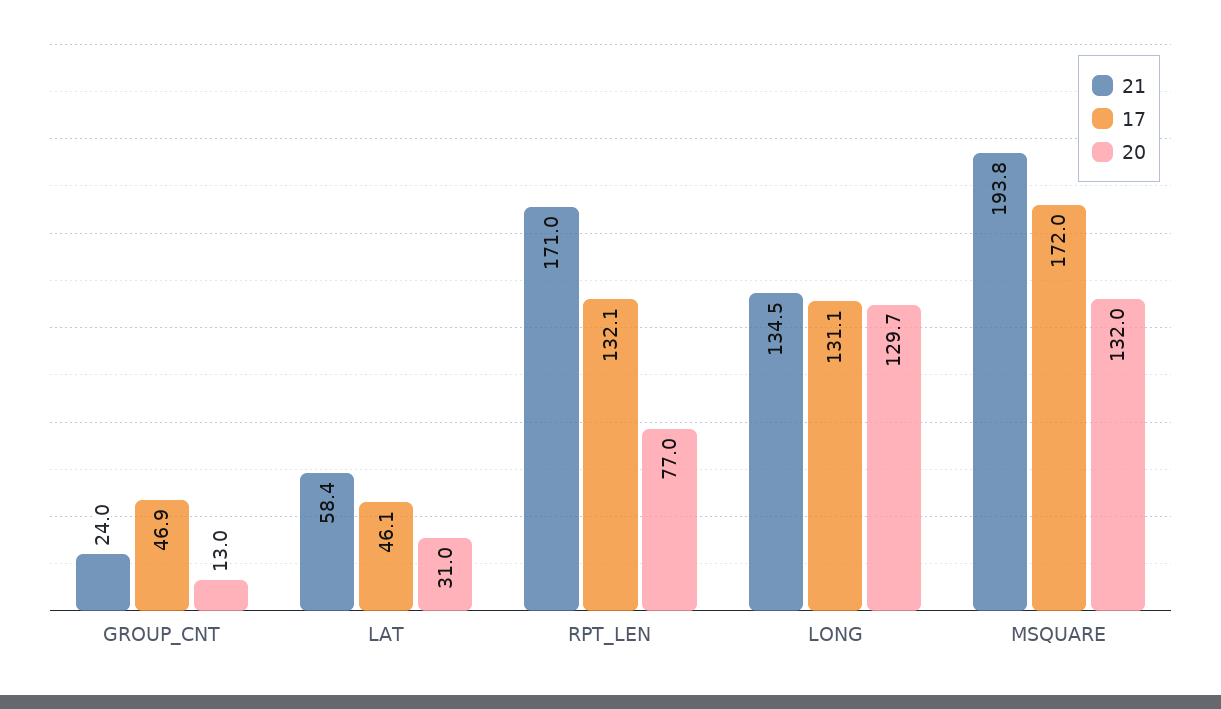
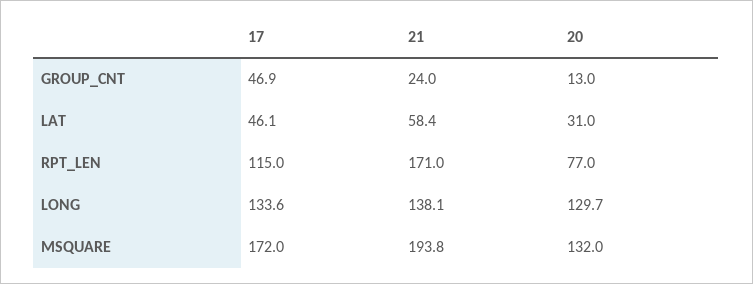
  {
    "21": {
      "GROUP_CNT": 24,
      "LAT": 58.4,
      "RPT_LEN": 171,
-     "LONG": 134.5,
+     "LONG": 138.1,
      "MSQUARE": 193.8
    },
    "17": {
      "GROUP_CNT": 46.9,
      "LAT": 46.1,
-     "RPT_LEN": 132.1,
+     "RPT_LEN": 115,
-     "LONG": 131.1,
+     "LONG": 133.6,
      "MSQUARE": 172
    },
    "20": {
      "GROUP_CNT": 13,
      "LAT": 31,
      "RPT_LEN": 77,
      "LONG": 129.7,
      "MSQUARE": 132
    }
  }

